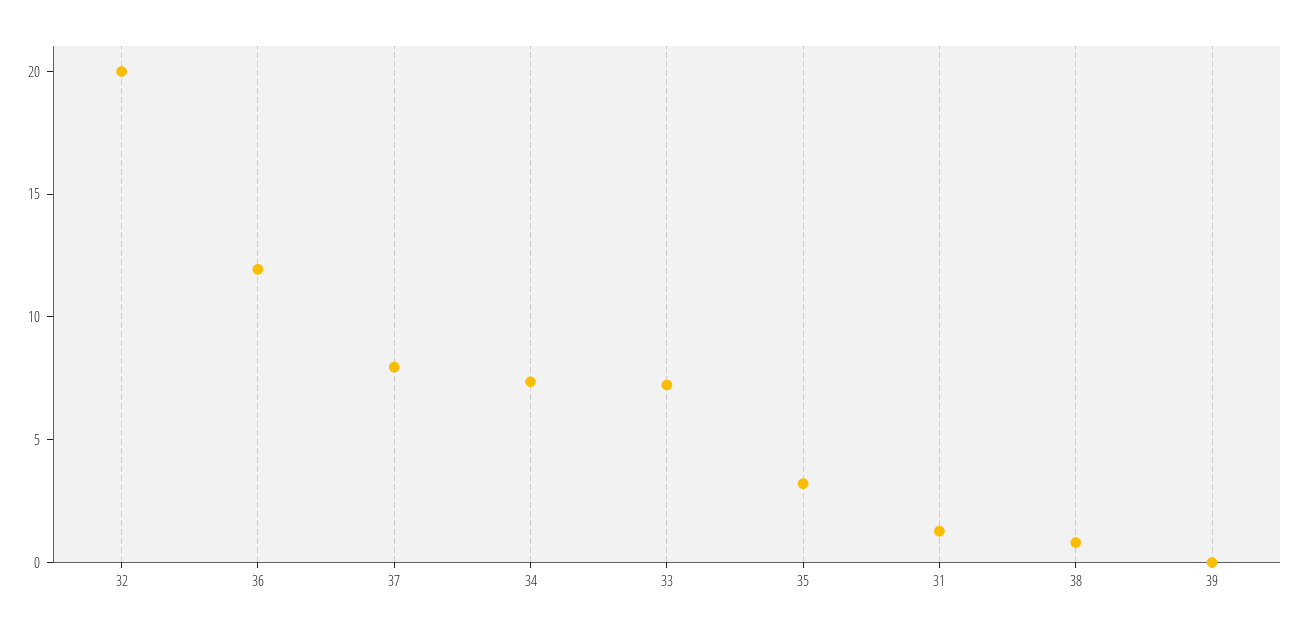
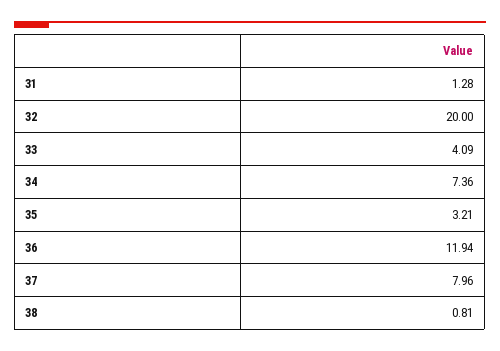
  {
    "32": 20,
    "36": 11.94,
    "37": 7.96,
    "34": 7.36,
-   "33": 7,
+   "33": 4.09,
    "35": 3.21,
    "31": 1.28,
-   "38": 0.81,
+   "38": 0.81
-   "39": 0
  }

